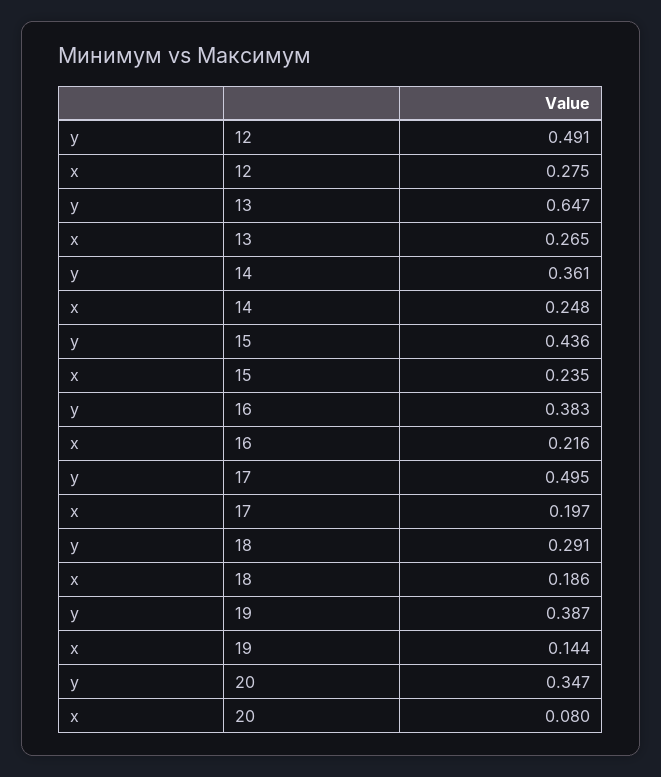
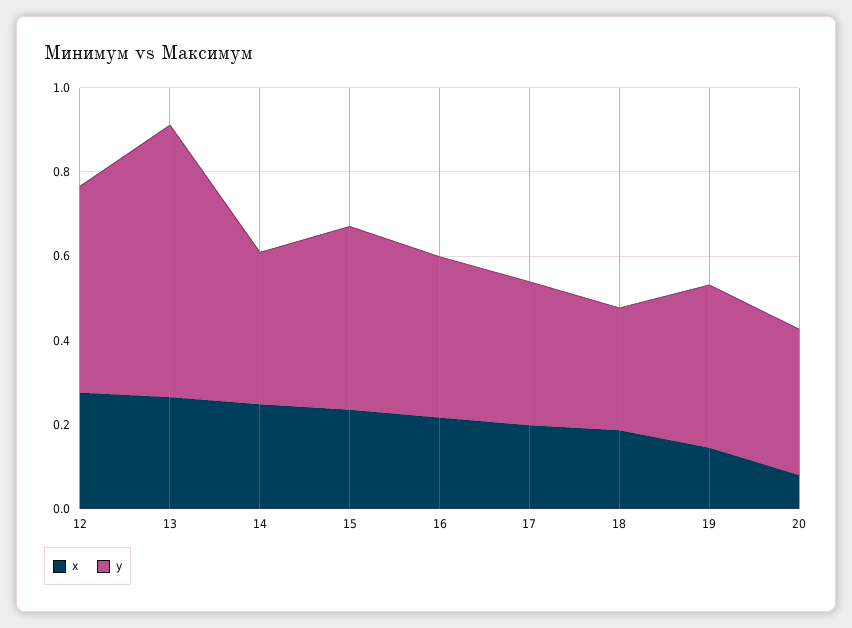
  {
    "y": {
      "12": 0.491,
      "13": 0.647,
      "14": 0.361,
      "15": 0.436,
      "16": 0.383,
-     "17": 0.495,
+     "17": 0.35,
      "18": 0.291,
      "19": 0.387,
      "20": 0.347
    },
    "x": {
      "12": 0.275,
      "13": 0.265,
      "14": 0.248,
      "15": 0.235,
      "16": 0.216,
      "17": 0.197,
      "18": 0.186,
      "19": 0.144,
      "20": 0.08
    }
  }

